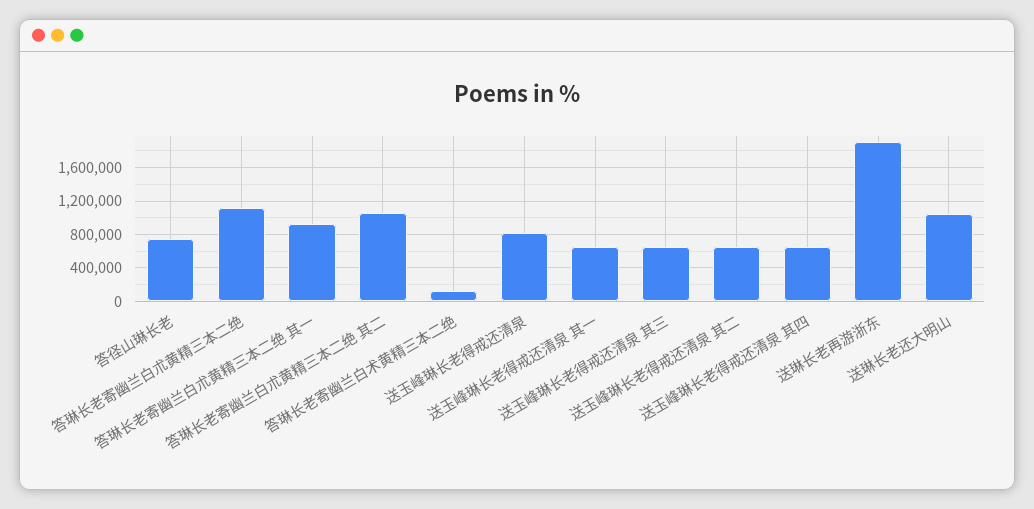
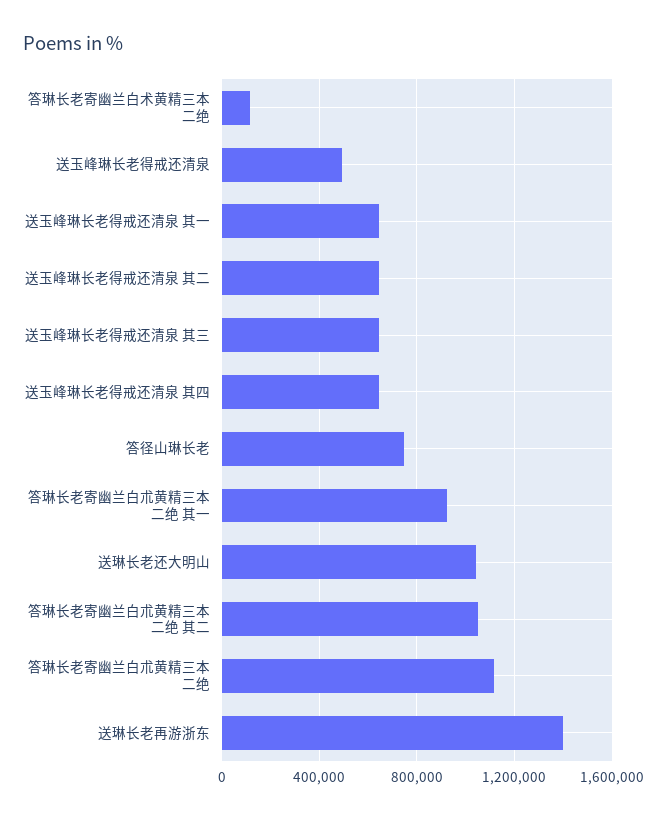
  {
    "答径山琳长老": 750000,
    "答琳长老寄幽兰白朮黄精三本二绝": 1100000,
    "答琳长老寄幽兰白朮黄精三本二绝 其一": 950000,
    "答琳长老寄幽兰白朮黄精三本二绝 其二": 1050000,
    "答琳长老寄幽兰白术黄精三本二绝": 100000,
-   "送玉峰琳长老得戒还清泉": 800000,
+   "送玉峰琳长老得戒还清泉": 500000,
    "送玉峰琳长老得戒还清泉 其一": 650000,
    "送玉峰琳长老得戒还清泉 其三": 650000,
    "送玉峰琳长老得戒还清泉 其二": 650000,
    "送玉峰琳长老得戒还清泉 其四": 650000,
-   "送琳长老再游浙东": 1900000,
+   "送琳长老再游浙东": 1400000,
    "送琳长老还大明山": 1050000
  }

